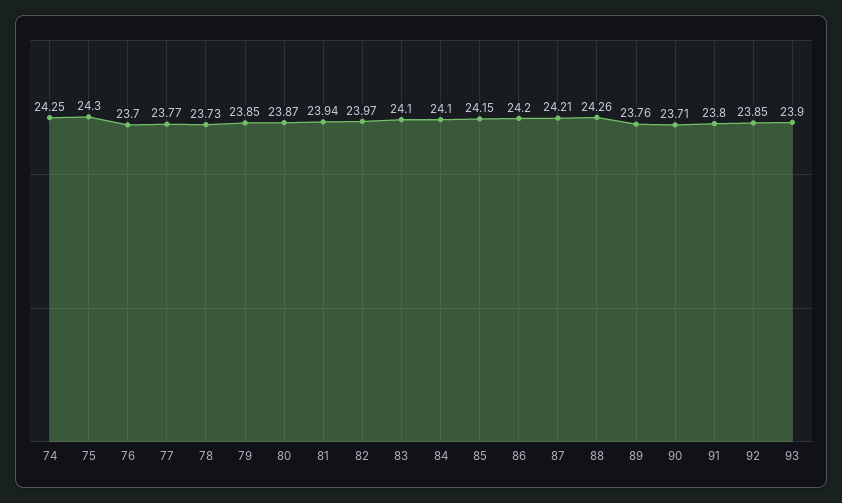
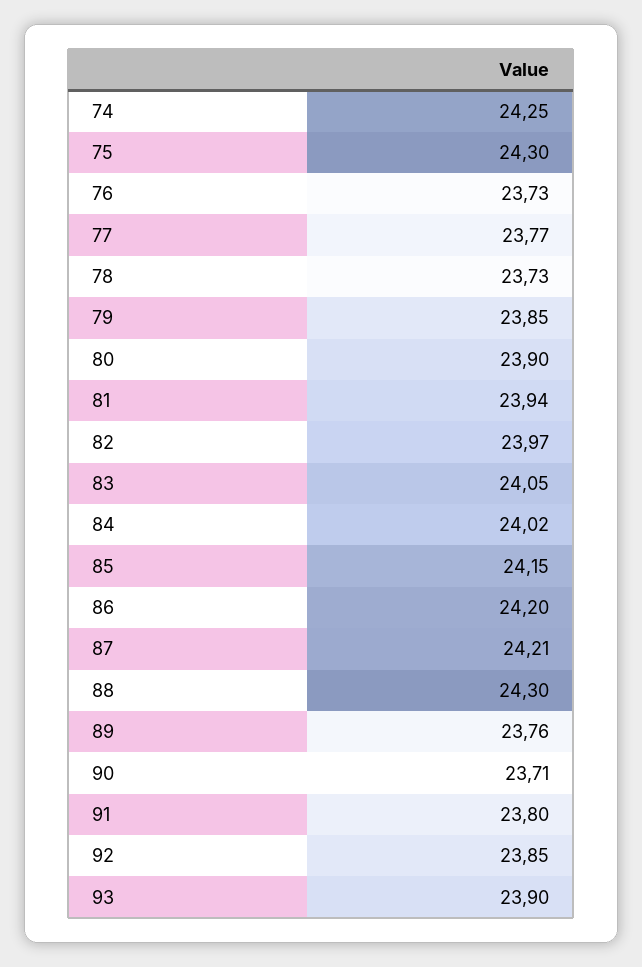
  {
    "74": 24.25,
    "75": 24.3,
-   "76": 23.7,
+   "76": 23.73,
    "77": 23.77,
    "78": 23.73,
    "79": 23.85,
-   "80": 23.87,
+   "80": 23.9,
    "81": 23.94,
    "82": 23.97,
-   "83": 24.1,
+   "83": 24.05,
-   "84": 24.1,
+   "84": 24.02,
    "85": 24.15,
    "86": 24.2,
    "87": 24.21,
-   "88": 24.26,
+   "88": 24.3,
    "89": 23.76,
    "90": 23.71,
    "91": 23.8,
    "92": 23.85,
    "93": 23.9
  }

